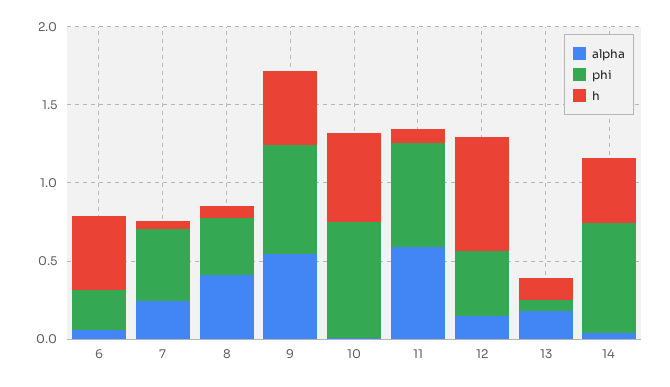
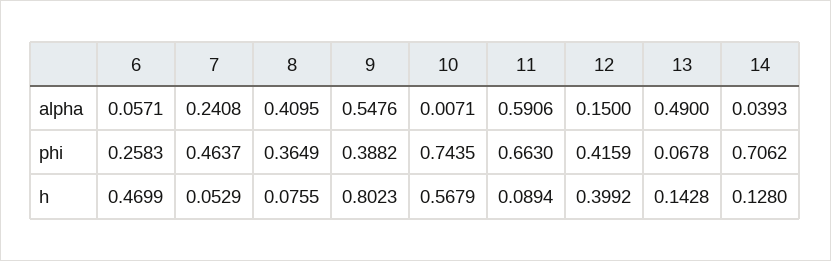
  {
    "alpha": {
      "6": 0.0571,
      "7": 0.2408,
      "8": 0.4095,
      "9": 0.5476,
      "10": 0.0071,
      "11": 0.5906,
      "12": 0.15,
-     "13": 0.2,
+     "13": 0.49,
      "14": 0.0393
    },
    "phi": {
      "6": 0.2583,
      "7": 0.4637,
      "8": 0.3649,
-     "9": 0.7,
+     "9": 0.3882,
      "10": 0.7435,
      "11": 0.663,
      "12": 0.4159,
      "13": 0.0678,
      "14": 0.7062
    },
    "h": {
      "6": 0.4699,
      "7": 0.0529,
      "8": 0.0755,
-     "9": 0.5,
+     "9": 0.8023,
      "10": 0.5679,
      "11": 0.0894,
-     "12": 0.7,
+     "12": 0.3992,
      "13": 0.1428,
-     "14": 0.4
+     "14": 0.128
    }
  }

